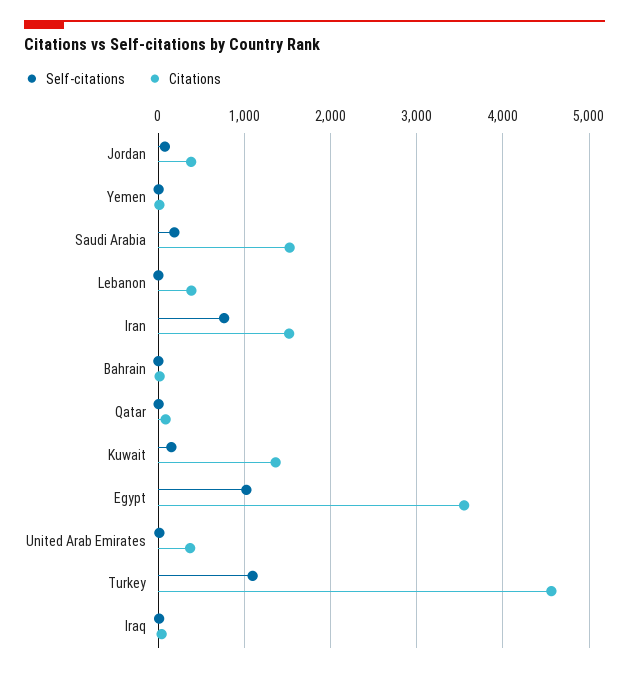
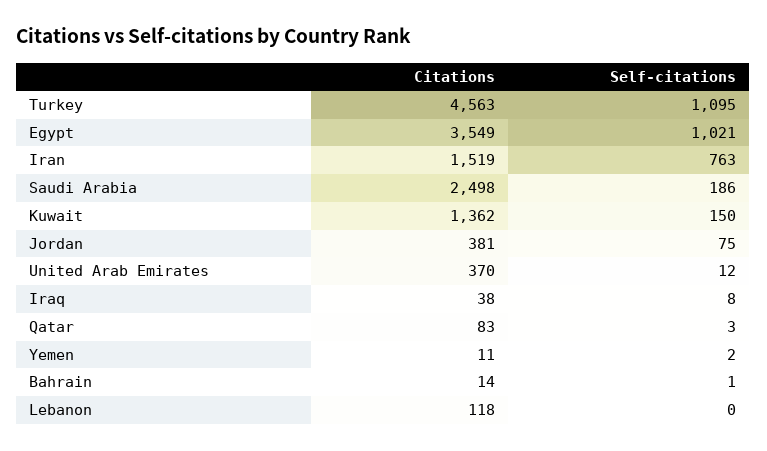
  {
    "Self-citations": {
      "Jordan": 75,
      "Yemen": 2,
      "Saudi Arabia": 186,
      "Lebanon": 0,
      "Iran": 763,
      "Bahrain": 1,
      "Qatar": 3,
      "Kuwait": 150,
      "Egypt": 1021,
      "United Arab Emirates": 12,
      "Turkey": 1095,
      "Iraq": 8
    },
    "Citations": {
      "Jordan": 381,
      "Yemen": 11,
-     "Saudi Arabia": 1500,
+     "Saudi Arabia": 2498,
-     "Lebanon": 400,
+     "Lebanon": 118,
      "Iran": 1519,
      "Bahrain": 14,
      "Qatar": 83,
      "Kuwait": 1362,
      "Egypt": 3549,
      "United Arab Emirates": 370,
      "Turkey": 4563,
      "Iraq": 38
    }
  }

